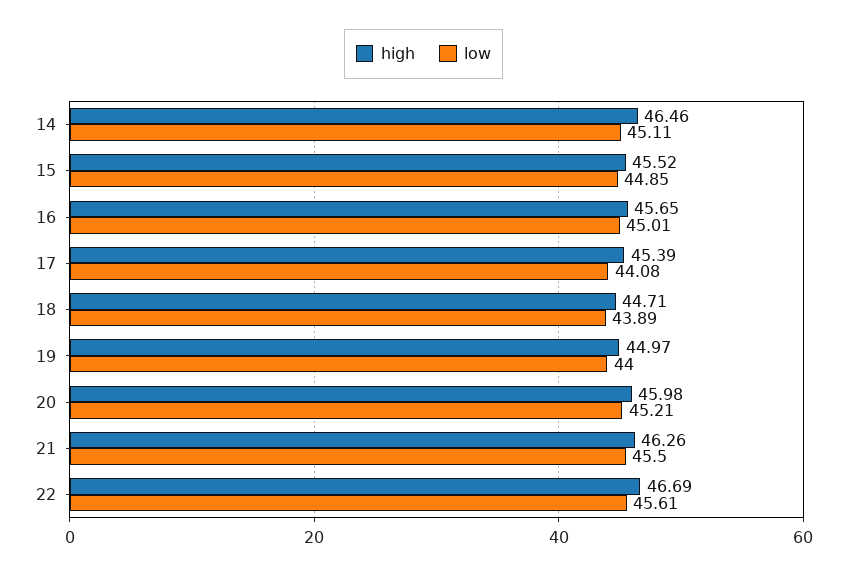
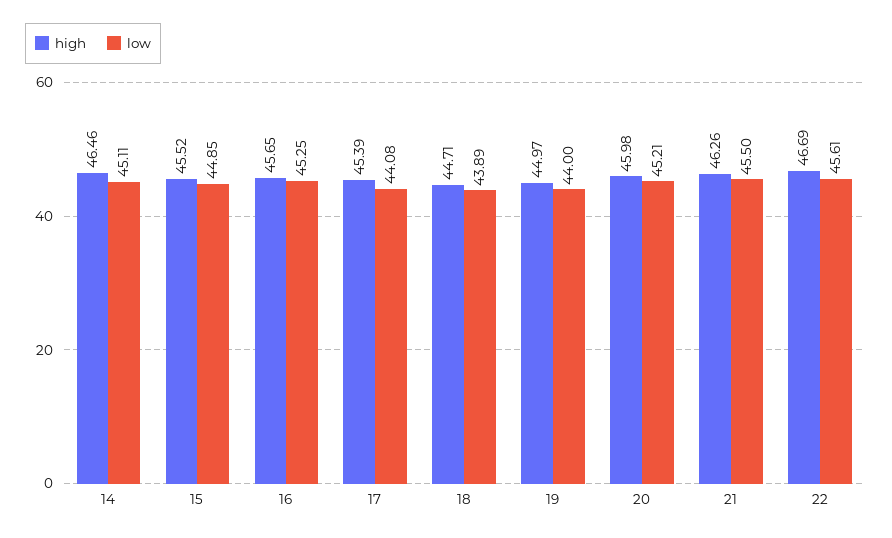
  {
    "high": {
      "14": 46.46,
      "15": 45.52,
      "16": 45.65,
      "17": 45.39,
      "18": 44.71,
      "19": 44.97,
      "20": 45.98,
      "21": 46.26,
      "22": 46.69
    },
    "low": {
      "14": 45.11,
      "15": 44.85,
-     "16": 45.01,
+     "16": 45.25,
      "17": 44.08,
      "18": 43.89,
      "19": 44,
      "20": 45.21,
      "21": 45.5,
      "22": 45.61
    }
  }

